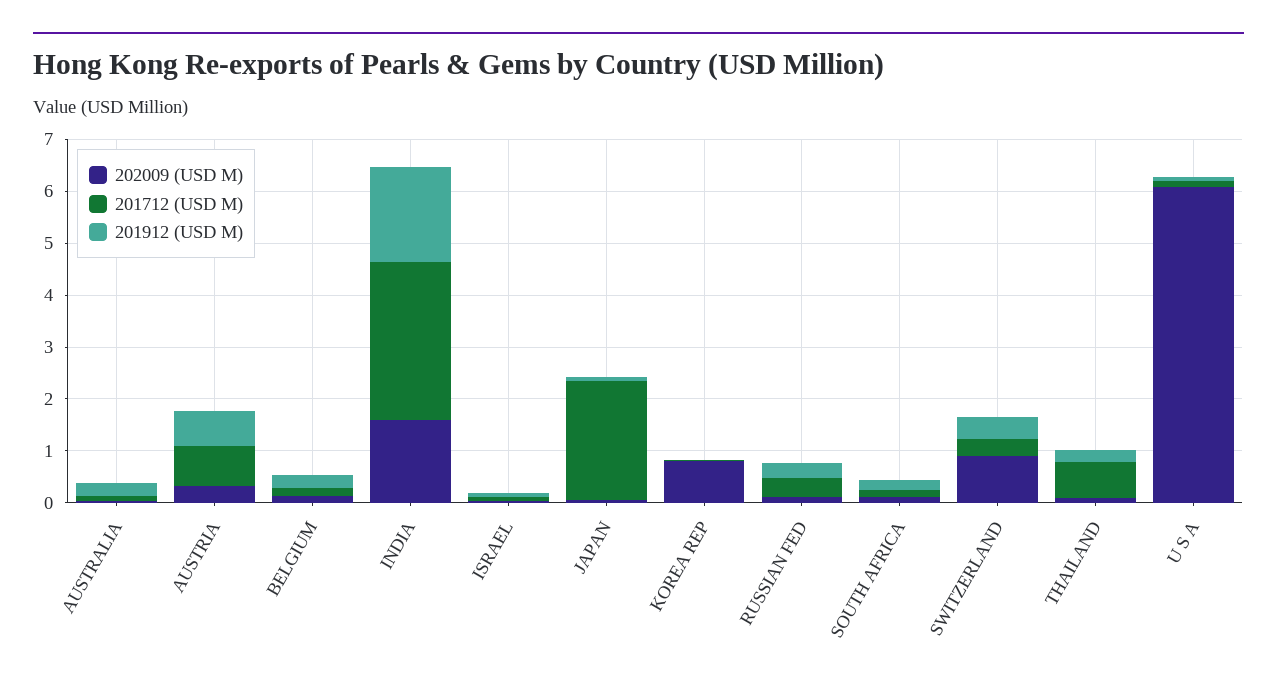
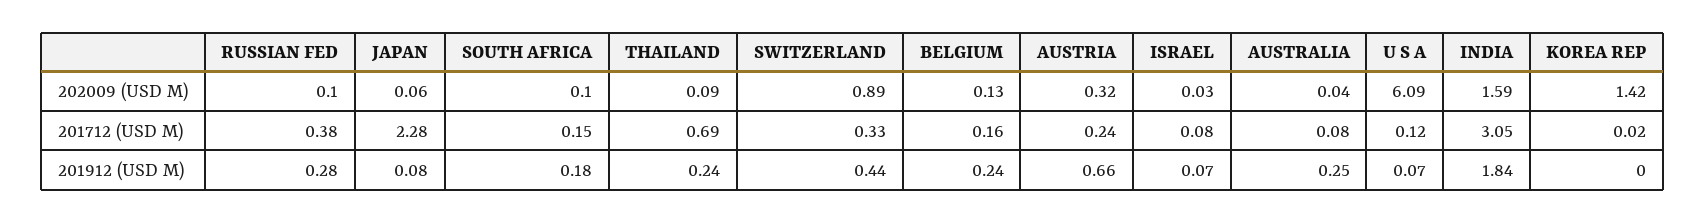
  {
    "202009 (USD M)": {
      "AUSTRALIA": 0.04,
      "AUSTRIA": 0.32,
      "BELGIUM": 0.13,
      "INDIA": 1.59,
      "ISRAEL": 0.03,
      "JAPAN": 0.06,
-     "KOREA REP": 0.8,
+     "KOREA REP": 1.42,
      "RUSSIAN FED": 0.1,
      "SOUTH AFRICA": 0.1,
      "SWITZERLAND": 0.89,
      "THAILAND": 0.09,
      "U S A": 6.09
    },
    "201712 (USD M)": {
      "AUSTRALIA": 0.08,
-     "AUSTRIA": 0.8,
+     "AUSTRIA": 0.24,
      "BELGIUM": 0.16,
      "INDIA": 3.05,
      "ISRAEL": 0.08,
      "JAPAN": 2.28,
      "KOREA REP": 0.02,
      "RUSSIAN FED": 0.38,
      "SOUTH AFRICA": 0.15,
      "SWITZERLAND": 0.33,
      "THAILAND": 0.69,
      "U S A": 0.12
    },
    "201912 (USD M)": {
      "AUSTRALIA": 0.25,
      "AUSTRIA": 0.66,
      "BELGIUM": 0.24,
      "INDIA": 1.84,
      "ISRAEL": 0.07,
      "JAPAN": 0.08,
      "KOREA REP": 0,
      "RUSSIAN FED": 0.28,
      "SOUTH AFRICA": 0.18,
      "SWITZERLAND": 0.44,
      "THAILAND": 0.24,
      "U S A": 0.07
    }
  }

